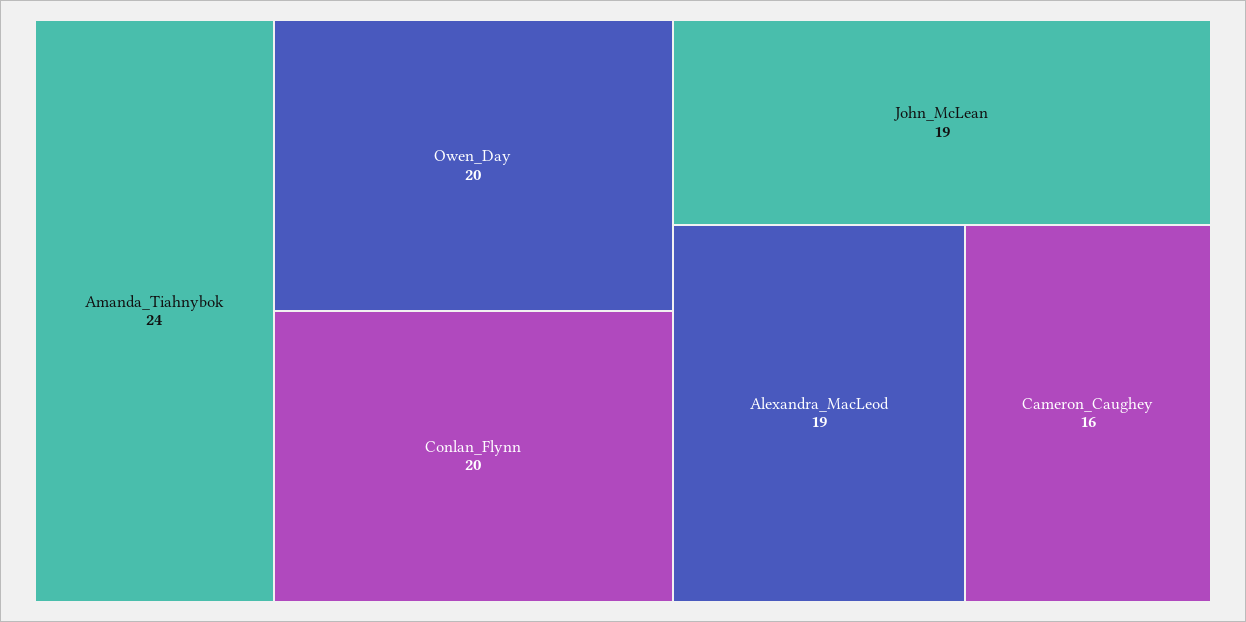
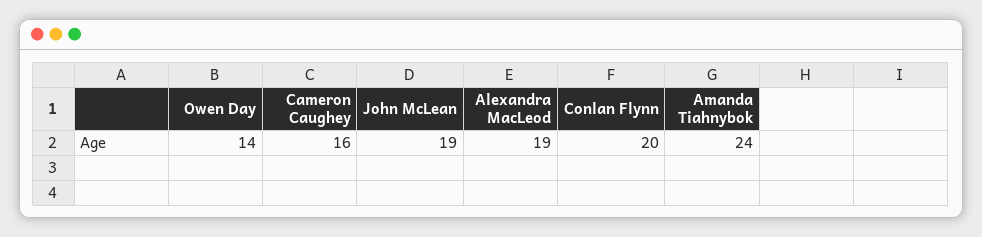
  {
    "Amanda_Tiahnybok": 24,
-   "Owen_Day": 20,
+   "Owen_Day": 14,
    "Conlan_Flynn": 20,
    "John_McLean": 19,
    "Alexandra_MacLeod": 19,
    "Cameron_Caughey": 16
  }

